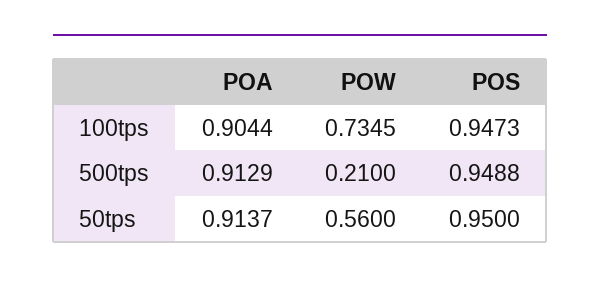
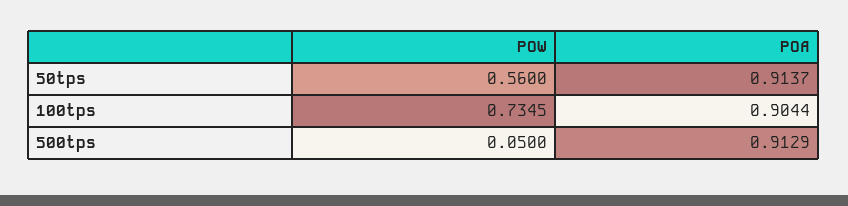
  {
    "POA": {
      "100tps": 0.9044,
      "500tps": 0.9129,
      "50tps": 0.9137
    },
    "POW": {
      "100tps": 0.7345,
-     "500tps": 0.21,
+     "500tps": 0.05,
      "50tps": 0.56
-   },
+   }
-   "POS": {
-     "100tps": 0.9473,
-     "500tps": 0.9488,
-     "50tps": 0.95
-   }
  }

